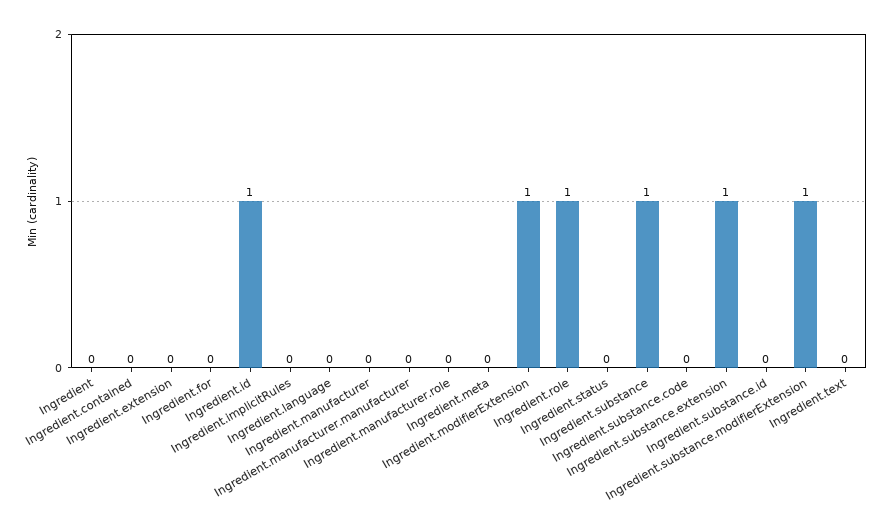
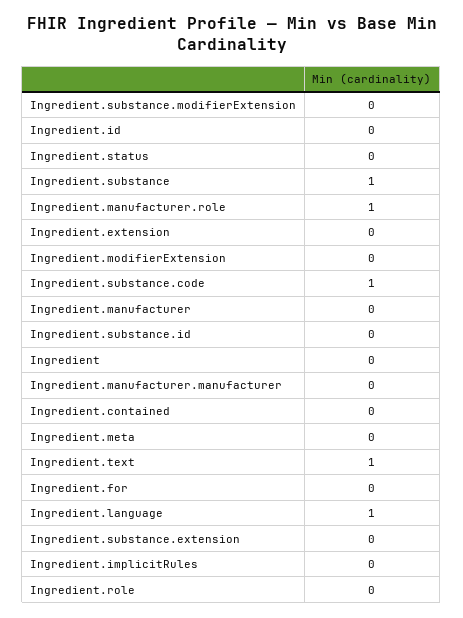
  {
    "Ingredient": 0,
    "Ingredient.contained": 0,
    "Ingredient.extension": 0,
    "Ingredient.for": 0,
-   "Ingredient.id": 1,
+   "Ingredient.id": 0,
    "Ingredient.implicitRules": 0,
-   "Ingredient.language": 0,
+   "Ingredient.language": 1,
    "Ingredient.manufacturer": 0,
    "Ingredient.manufacturer.manufacturer": 0,
-   "Ingredient.manufacturer.role": 0,
+   "Ingredient.manufacturer.role": 1,
    "Ingredient.meta": 0,
-   "Ingredient.modifierExtension": 1,
+   "Ingredient.modifierExtension": 0,
-   "Ingredient.role": 1,
+   "Ingredient.role": 0,
    "Ingredient.status": 0,
    "Ingredient.substance": 1,
-   "Ingredient.substance.code": 0,
+   "Ingredient.substance.code": 1,
-   "Ingredient.substance.extension": 1,
+   "Ingredient.substance.extension": 0,
    "Ingredient.substance.id": 0,
-   "Ingredient.substance.modifierExtension": 1,
+   "Ingredient.substance.modifierExtension": 0,
-   "Ingredient.text": 0
+   "Ingredient.text": 1
  }

